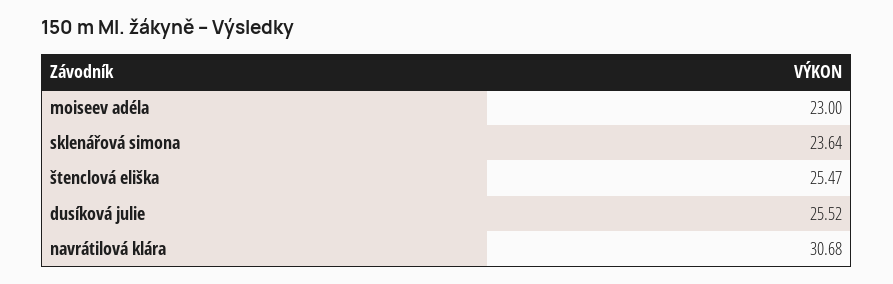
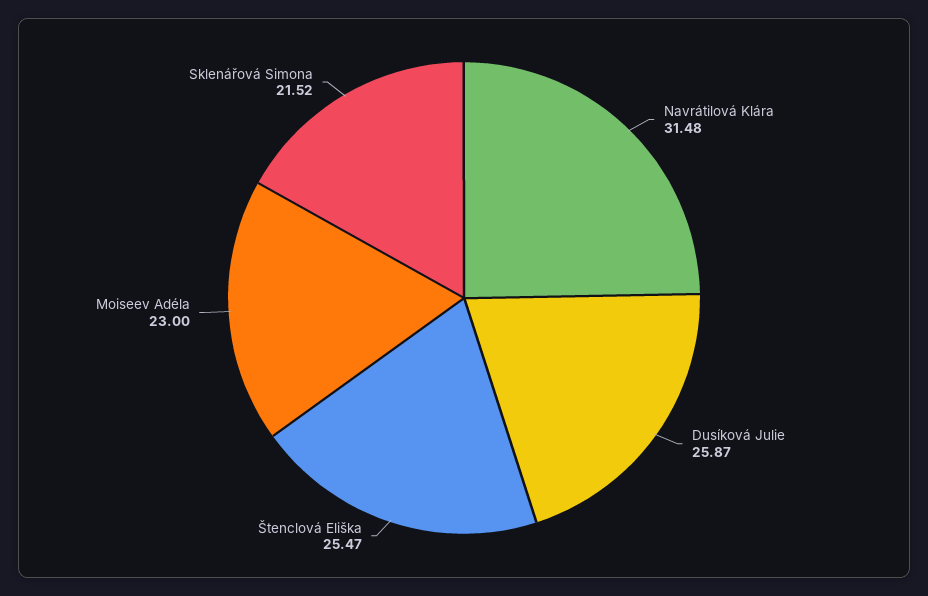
  {
    "moiseev adéla": 23,
-   "sklenářová simona": 23.64,
+   "sklenářová simona": 21.52,
    "štenclová eliška": 25.47,
-   "dusíková julie": 25.52,
+   "dusíková julie": 25.87,
-   "navrátilová klára": 30.68
+   "navrátilová klára": 31.48
  }

